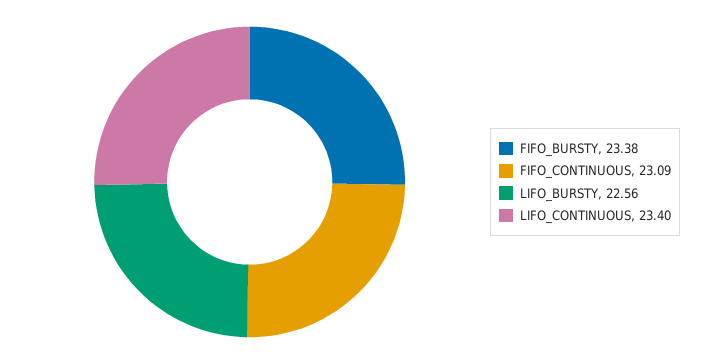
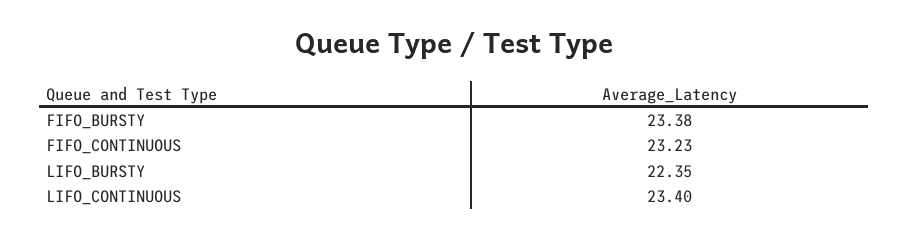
  {
    "FIFO_BURSTY": 23.38,
-   "FIFO_CONTINUOUS": 23.09,
+   "FIFO_CONTINUOUS": 23.23,
-   "LIFO_BURSTY": 22.56,
+   "LIFO_BURSTY": 22.35,
    "LIFO_CONTINUOUS": 23.4
  }

